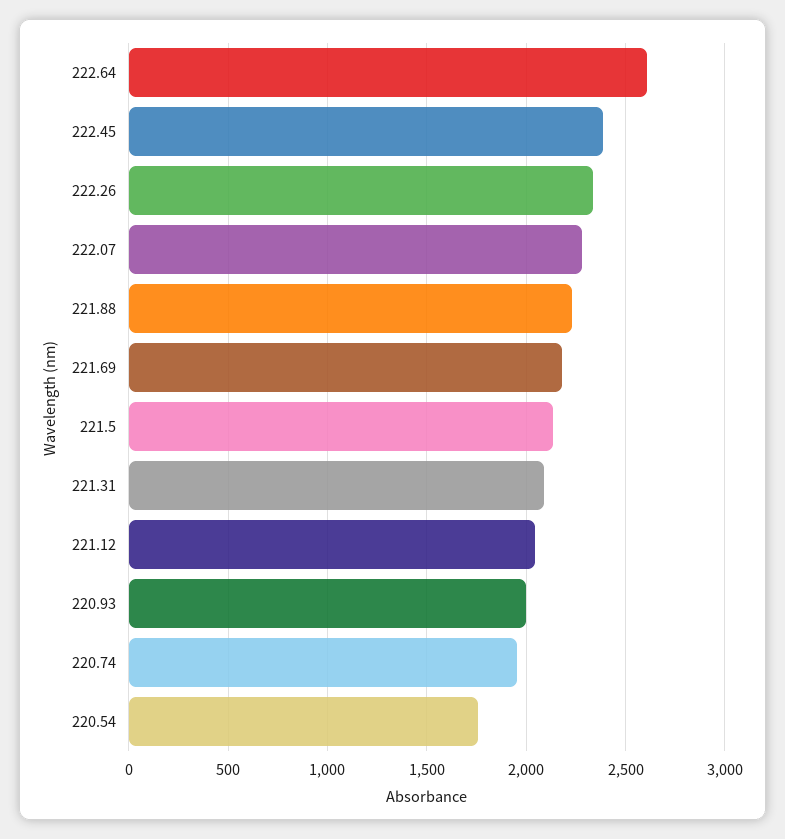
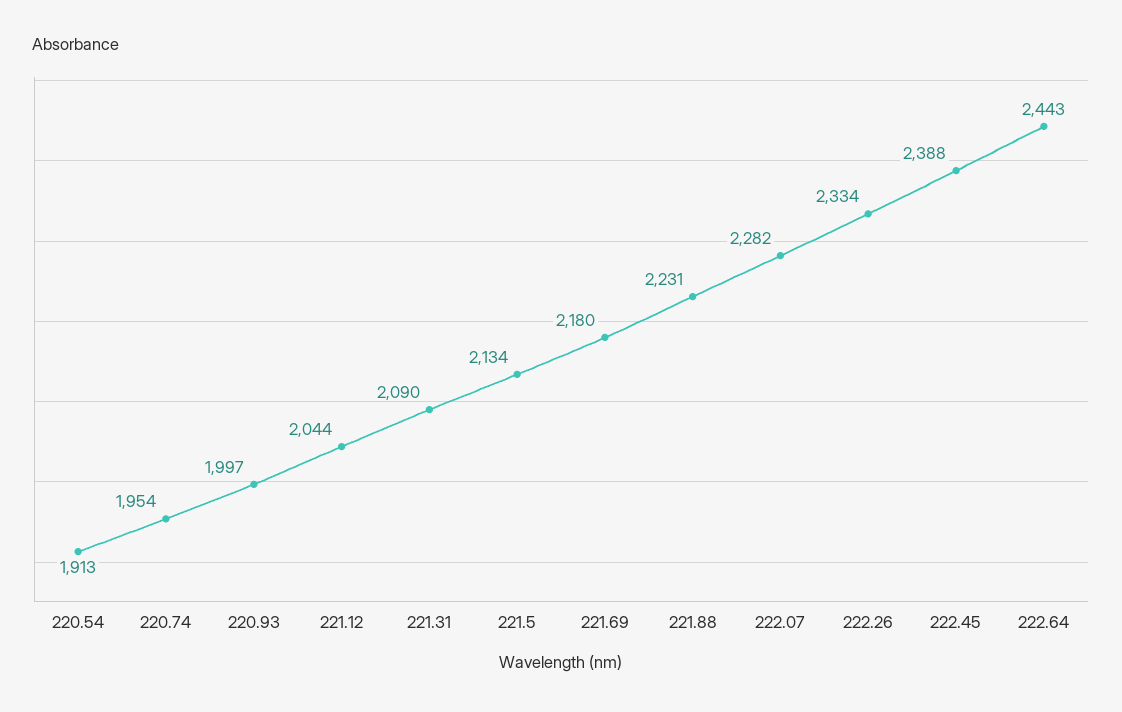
  {
-   "222.64": 2600,
+   "222.64": 2443,
    "222.45": 2388,
    "222.26": 2334,
    "222.07": 2282,
    "221.88": 2231,
    "221.69": 2180,
    "221.5": 2134,
    "221.31": 2090,
    "221.12": 2044,
    "220.93": 1997,
    "220.74": 1954,
-   "220.54": 1750
+   "220.54": 1913
  }

